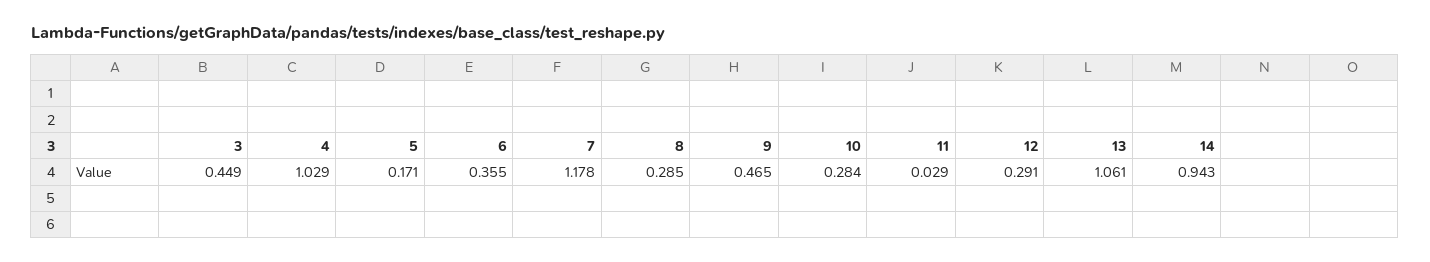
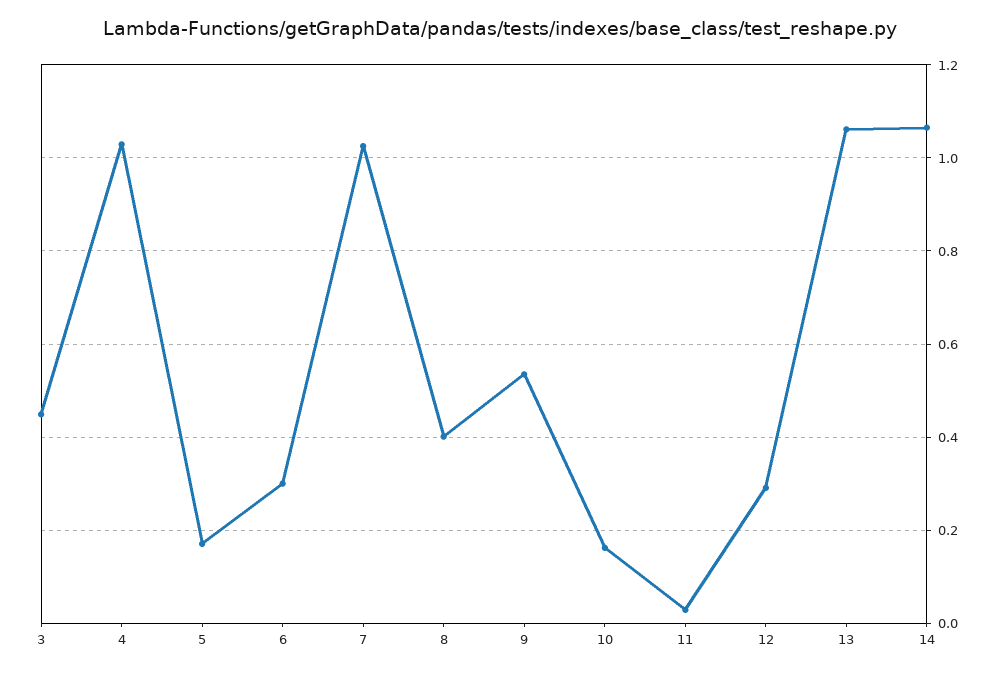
  {
    "3": 0.449,
    "4": 1.029,
    "5": 0.171,
-   "6": 0.355,
+   "6": 0.3,
-   "7": 1.178,
+   "7": 1.02,
-   "8": 0.285,
+   "8": 0.4,
-   "9": 0.465,
+   "9": 0.54,
-   "10": 0.284,
+   "10": 0.16,
    "11": 0.029,
    "12": 0.291,
    "13": 1.061,
-   "14": 0.943
+   "14": 1.06
  }

